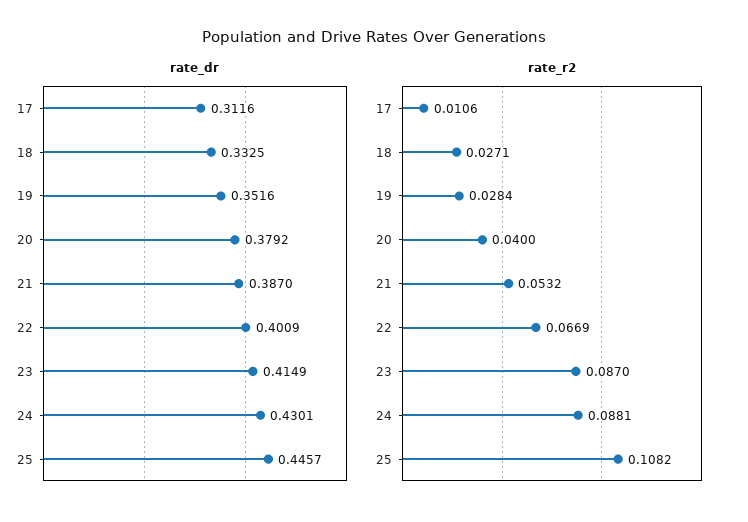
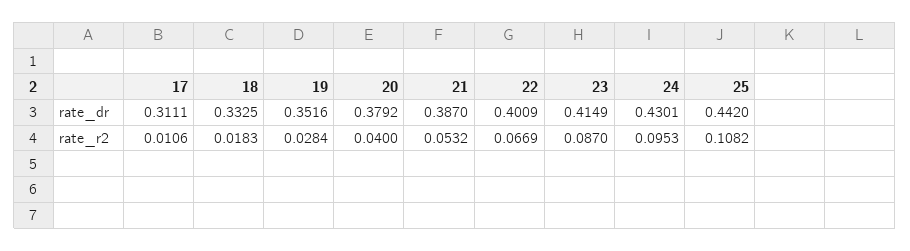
  {
    "rate_dr": {
-     "17": 0.3116,
+     "17": 0.3111,
      "18": 0.3325,
      "19": 0.3516,
      "20": 0.3792,
      "21": 0.387,
      "22": 0.4009,
      "23": 0.4149,
      "24": 0.4301,
-     "25": 0.4457
+     "25": 0.442
    },
    "rate_r2": {
      "17": 0.0106,
-     "18": 0.0271,
+     "18": 0.0183,
      "19": 0.0284,
      "20": 0.04,
      "21": 0.0532,
      "22": 0.0669,
      "23": 0.087,
-     "24": 0.0881,
+     "24": 0.0953,
      "25": 0.1082
    }
  }

